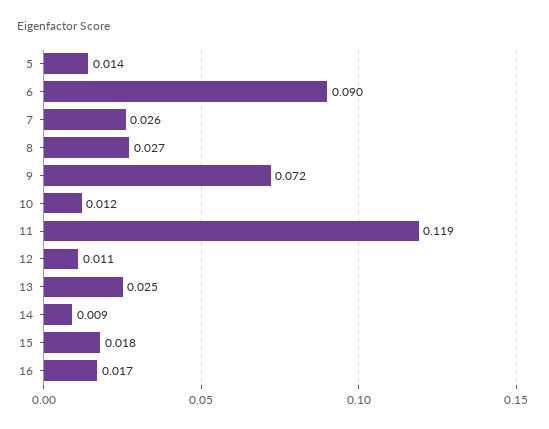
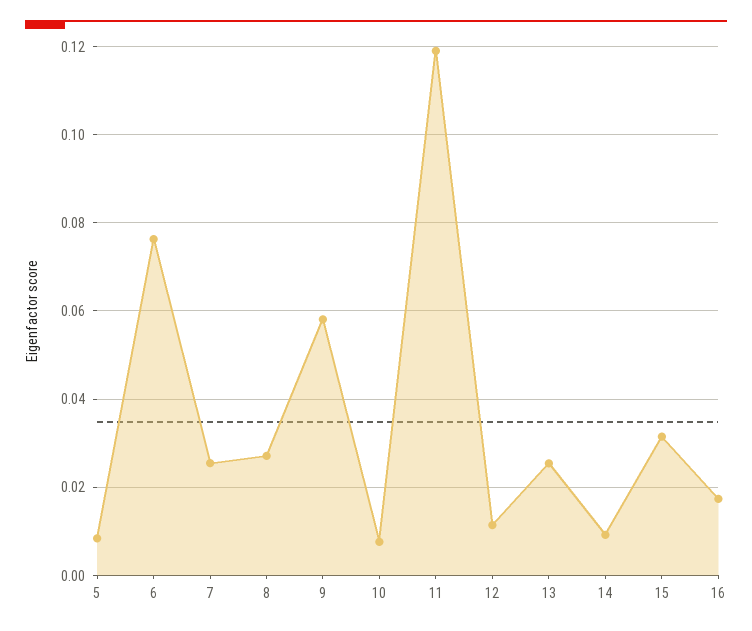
  {
-   "5": 0.014,
+   "5": 0.008,
-   "6": 0.09,
+   "6": 0.076,
    "7": 0.026,
    "8": 0.027,
-   "9": 0.072,
+   "9": 0.058,
-   "10": 0.012,
+   "10": 0.008,
    "11": 0.119,
    "12": 0.011,
    "13": 0.025,
    "14": 0.009,
-   "15": 0.018,
+   "15": 0.032,
    "16": 0.017
  }

